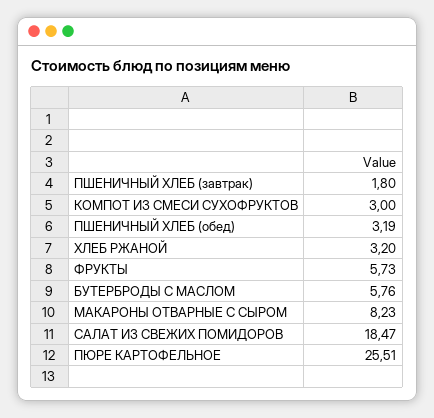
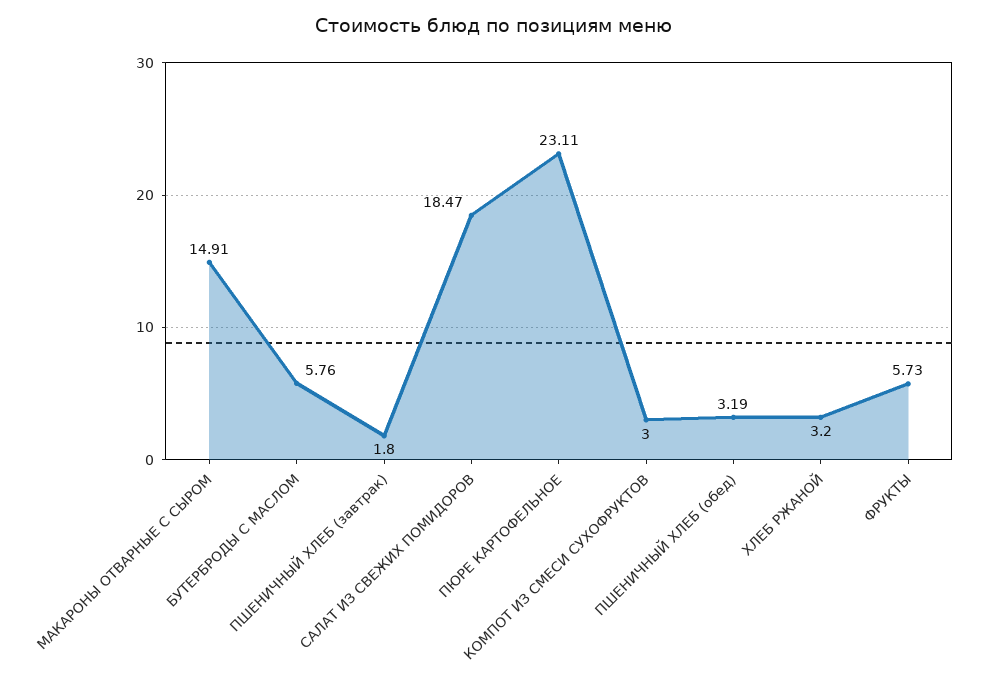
  {
    "ПШЕНИЧНЫЙ ХЛЕБ (завтрак)": 1.8,
    "КОМПОТ ИЗ СМЕСИ СУХОФРУКТОВ": 3,
    "ПШЕНИЧНЫЙ ХЛЕБ (обед)": 3.19,
    "ХЛЕБ РЖАНОЙ": 3.2,
    "ФРУКТЫ": 5.73,
    "БУТЕРБРОДЫ С МАСЛОМ": 5.76,
-   "МАКАРОНЫ ОТВАРНЫЕ С СЫРОМ": 8.23,
+   "МАКАРОНЫ ОТВАРНЫЕ С СЫРОМ": 14.91,
    "САЛАТ ИЗ СВЕЖИХ ПОМИДОРОВ": 18.47,
-   "ПЮРЕ КАРТОФЕЛЬНОЕ": 25.51
+   "ПЮРЕ КАРТОФЕЛЬНОЕ": 23.11
  }

